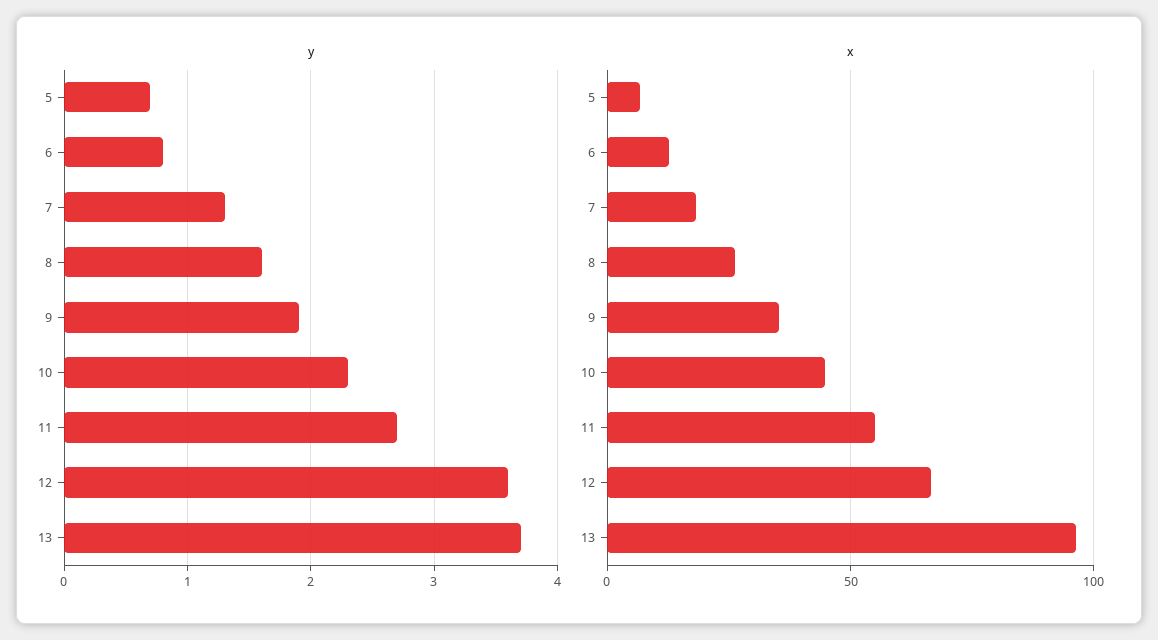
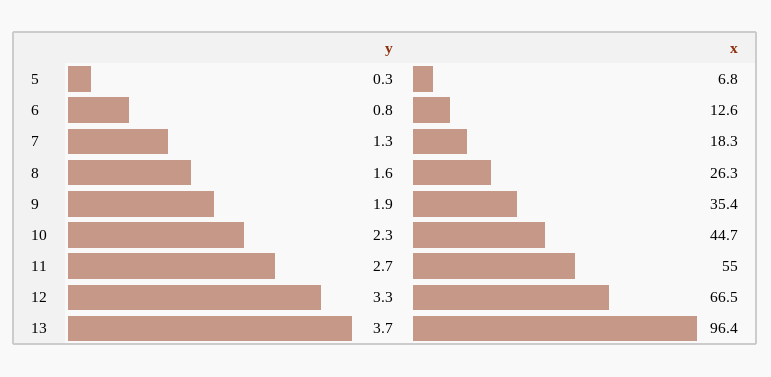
  {
    "y": {
-     "5": 0.7,
+     "5": 0.3,
      "6": 0.8,
      "7": 1.3,
      "8": 1.6,
      "9": 1.9,
      "10": 2.3,
      "11": 2.7,
-     "12": 3.6,
+     "12": 3.3,
      "13": 3.7
    },
    "x": {
      "5": 6.8,
      "6": 12.6,
      "7": 18.3,
      "8": 26.3,
      "9": 35.4,
      "10": 44.7,
      "11": 55,
      "12": 66.5,
      "13": 96.4
    }
  }

